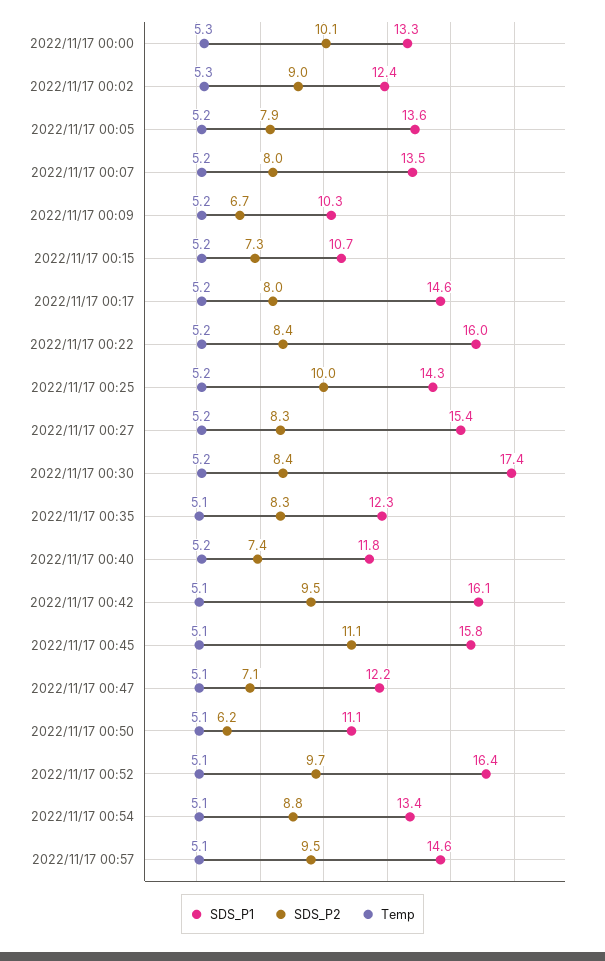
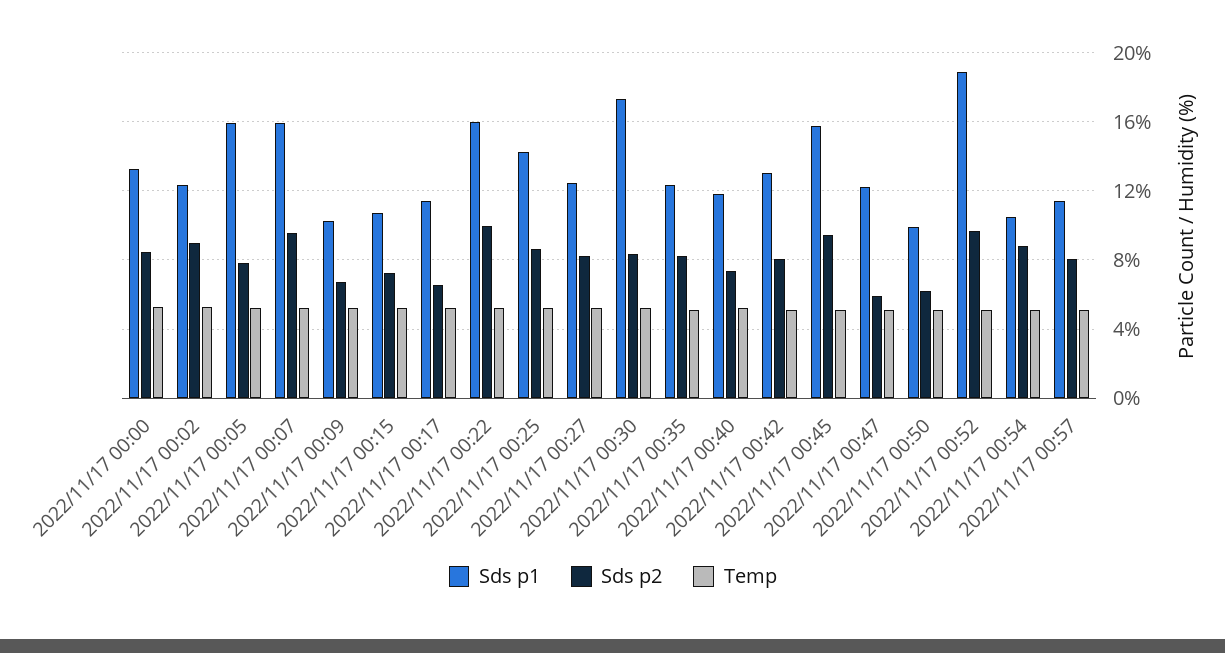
  {
    "SDS_P1": {
      "2022/11/17 00:00": 13.3,
      "2022/11/17 00:02": 12.4,
-     "2022/11/17 00:05": 13.6,
+     "2022/11/17 00:05": 16,
-     "2022/11/17 00:07": 13.5,
+     "2022/11/17 00:07": 16,
      "2022/11/17 00:09": 10.3,
      "2022/11/17 00:15": 10.7,
-     "2022/11/17 00:17": 14.6,
+     "2022/11/17 00:17": 11.5,
      "2022/11/17 00:22": 16,
      "2022/11/17 00:25": 14.3,
-     "2022/11/17 00:27": 15.4,
+     "2022/11/17 00:27": 12.5,
      "2022/11/17 00:30": 17.4,
      "2022/11/17 00:35": 12.3,
      "2022/11/17 00:40": 11.8,
-     "2022/11/17 00:42": 16.1,
+     "2022/11/17 00:42": 13,
      "2022/11/17 00:45": 15.8,
      "2022/11/17 00:47": 12.2,
-     "2022/11/17 00:50": 11.1,
+     "2022/11/17 00:50": 10,
-     "2022/11/17 00:52": 16.4,
+     "2022/11/17 00:52": 19,
-     "2022/11/17 00:54": 13.4,
+     "2022/11/17 00:54": 10.5,
-     "2022/11/17 00:57": 14.6
+     "2022/11/17 00:57": 11.5
    },
    "SDS_P2": {
-     "2022/11/17 00:00": 10.1,
+     "2022/11/17 00:00": 8.5,
      "2022/11/17 00:02": 9,
      "2022/11/17 00:05": 7.9,
-     "2022/11/17 00:07": 8,
+     "2022/11/17 00:07": 9.5,
      "2022/11/17 00:09": 6.7,
      "2022/11/17 00:15": 7.3,
-     "2022/11/17 00:17": 8,
+     "2022/11/17 00:17": 6.5,
-     "2022/11/17 00:22": 8.4,
+     "2022/11/17 00:22": 10,
-     "2022/11/17 00:25": 10,
+     "2022/11/17 00:25": 8.5,
      "2022/11/17 00:27": 8.3,
      "2022/11/17 00:30": 8.4,
      "2022/11/17 00:35": 8.3,
      "2022/11/17 00:40": 7.4,
-     "2022/11/17 00:42": 9.5,
+     "2022/11/17 00:42": 8,
-     "2022/11/17 00:45": 11.1,
+     "2022/11/17 00:45": 9.5,
-     "2022/11/17 00:47": 7.1,
+     "2022/11/17 00:47": 6,
      "2022/11/17 00:50": 6.2,
      "2022/11/17 00:52": 9.7,
      "2022/11/17 00:54": 8.8,
-     "2022/11/17 00:57": 9.5
+     "2022/11/17 00:57": 8
    },
    "Temp": {
      "2022/11/17 00:00": 5.3,
      "2022/11/17 00:02": 5.3,
      "2022/11/17 00:05": 5.2,
      "2022/11/17 00:07": 5.2,
      "2022/11/17 00:09": 5.2,
      "2022/11/17 00:15": 5.2,
      "2022/11/17 00:17": 5.2,
      "2022/11/17 00:22": 5.2,
      "2022/11/17 00:25": 5.2,
      "2022/11/17 00:27": 5.2,
      "2022/11/17 00:30": 5.2,
      "2022/11/17 00:35": 5.1,
      "2022/11/17 00:40": 5.2,
      "2022/11/17 00:42": 5.1,
      "2022/11/17 00:45": 5.1,
      "2022/11/17 00:47": 5.1,
      "2022/11/17 00:50": 5.1,
      "2022/11/17 00:52": 5.1,
      "2022/11/17 00:54": 5.1,
      "2022/11/17 00:57": 5.1
    }
  }

